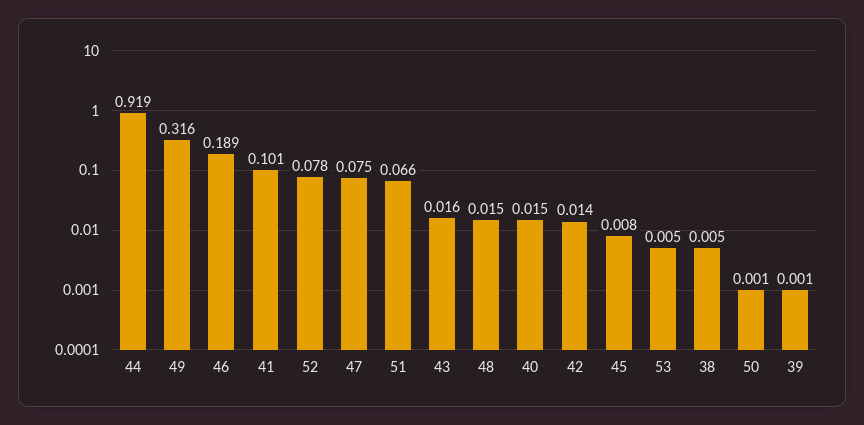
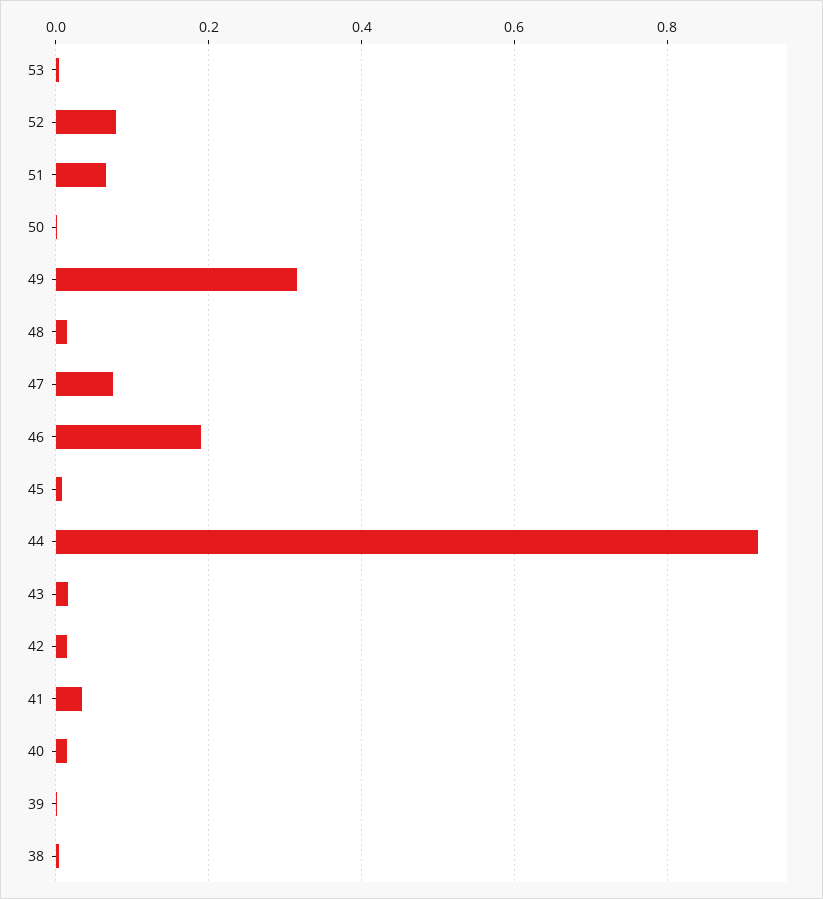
  {
    "44": 0.919,
    "49": 0.316,
    "46": 0.189,
-   "41": 0.101,
+   "41": 0.04,
    "52": 0.078,
    "47": 0.075,
    "51": 0.066,
    "43": 0.016,
    "48": 0.015,
    "40": 0.015,
    "42": 0.014,
    "45": 0.008,
    "53": 0.005,
    "38": 0.005,
    "50": 0.001,
    "39": 0.001
  }

